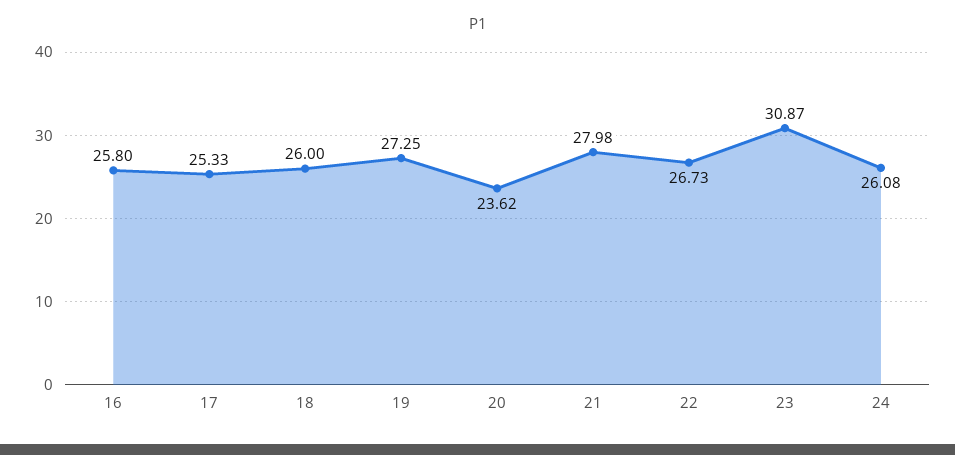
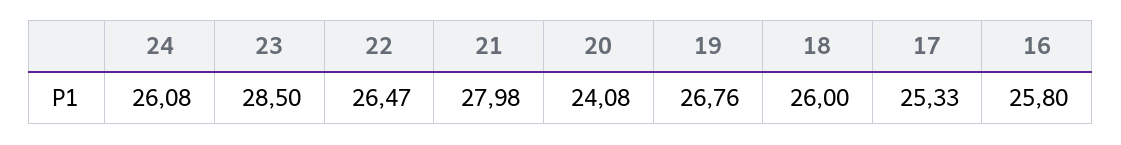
  {
    "16": 25.8,
    "17": 25.33,
    "18": 26,
-   "19": 27.25,
+   "19": 26.76,
-   "20": 23.62,
+   "20": 24.08,
    "21": 27.98,
-   "22": 26.73,
+   "22": 26.47,
-   "23": 30.87,
+   "23": 28.5,
    "24": 26.08
  }

